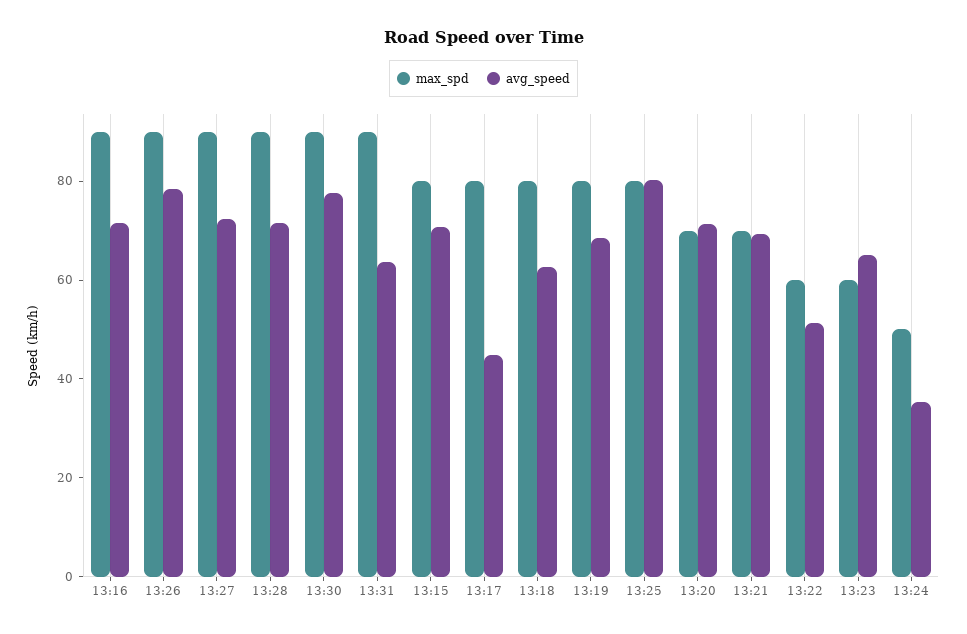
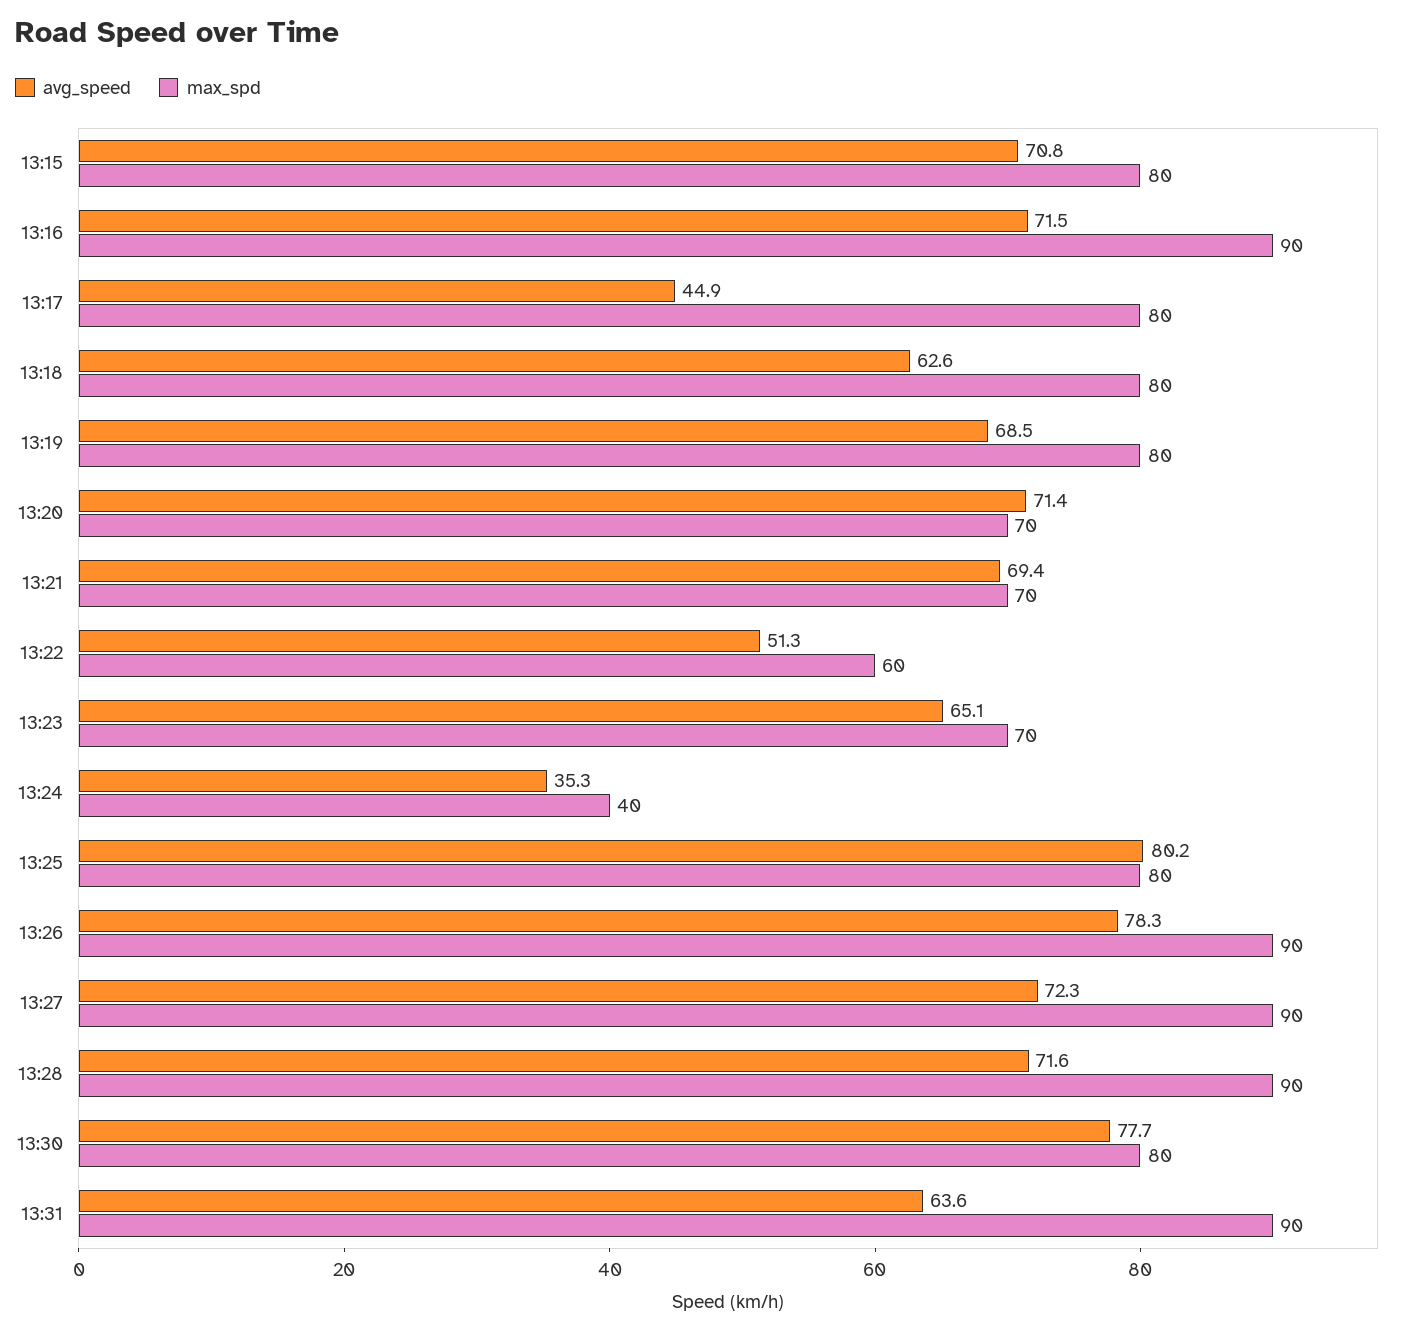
  {
    "max_spd": {
      "13:16": 90,
      "13:26": 90,
      "13:27": 90,
      "13:28": 90,
-     "13:30": 90,
+     "13:30": 80,
      "13:31": 90,
      "13:15": 80,
      "13:17": 80,
      "13:18": 80,
      "13:19": 80,
      "13:25": 80,
      "13:20": 70,
      "13:21": 70,
      "13:22": 60,
-     "13:23": 60,
+     "13:23": 70,
-     "13:24": 50
+     "13:24": 40
    },
    "avg_speed": {
      "13:16": 71.5,
      "13:26": 78.3,
      "13:27": 72.3,
      "13:28": 71.6,
      "13:30": 77.7,
      "13:31": 63.6,
      "13:15": 70.8,
      "13:17": 44.9,
      "13:18": 62.6,
      "13:19": 68.5,
      "13:25": 80.2,
      "13:20": 71.4,
      "13:21": 69.4,
      "13:22": 51.3,
      "13:23": 65.1,
      "13:24": 35.3
    }
  }

